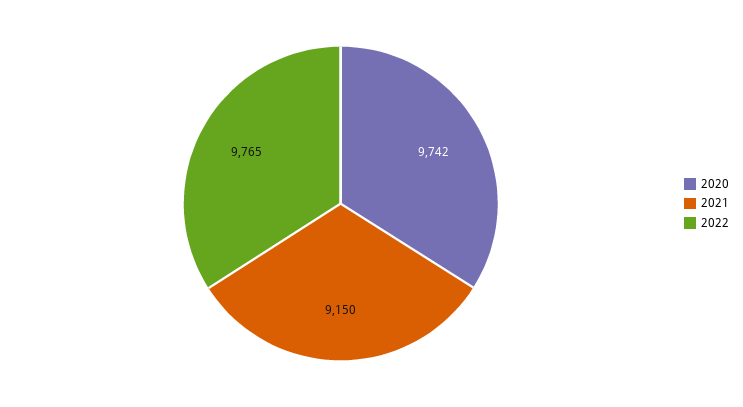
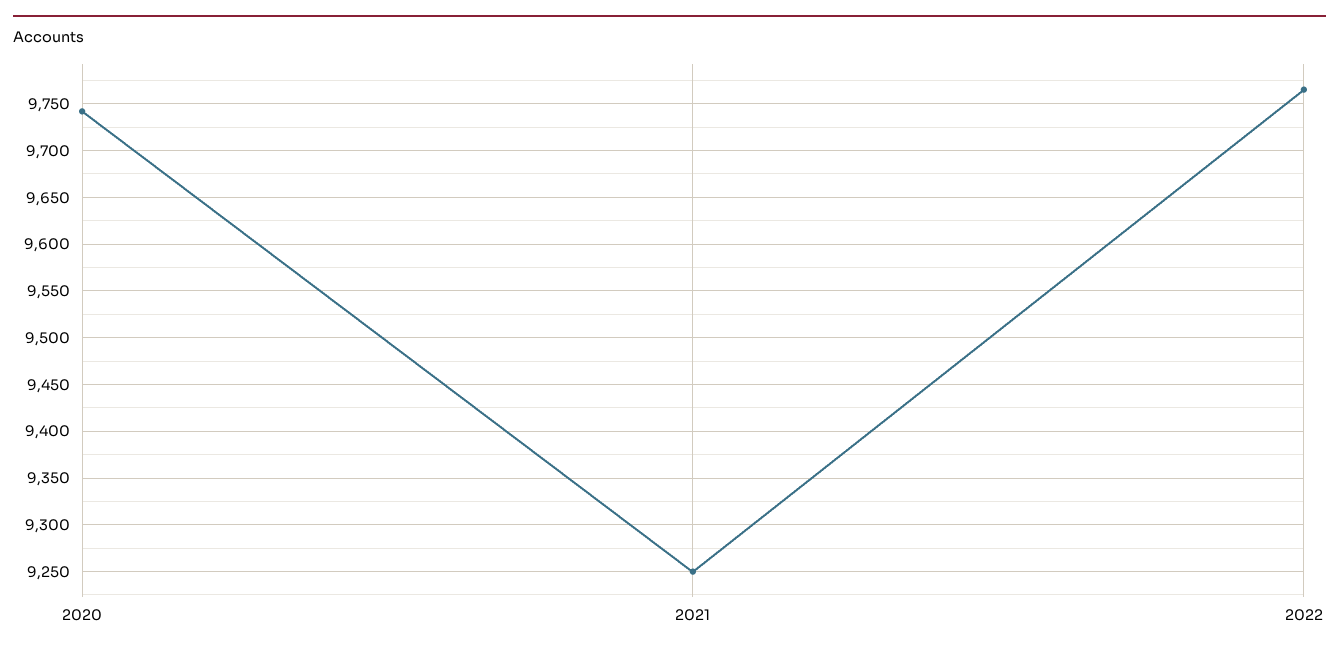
  {
    "2020": 9742,
-   "2021": 9150,
+   "2021": 9250,
    "2022": 9765
  }

